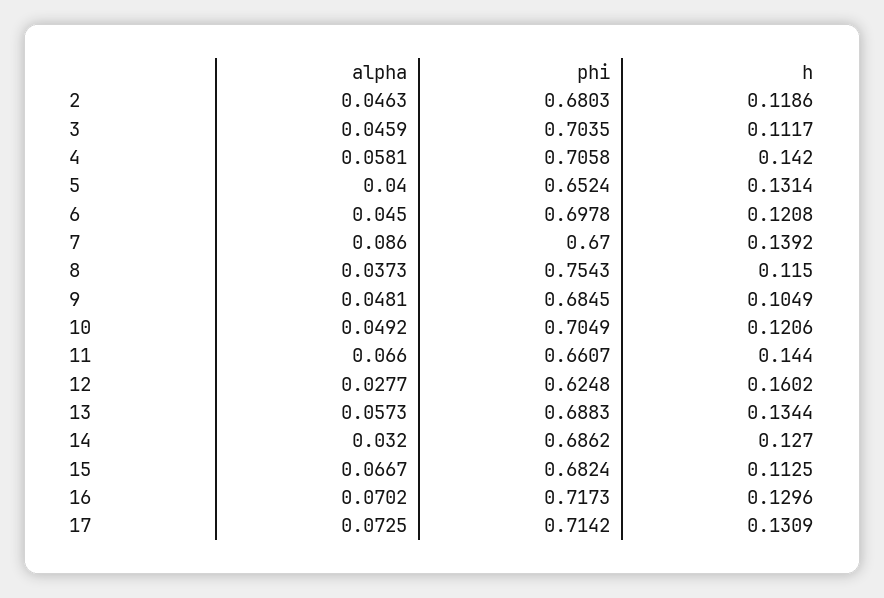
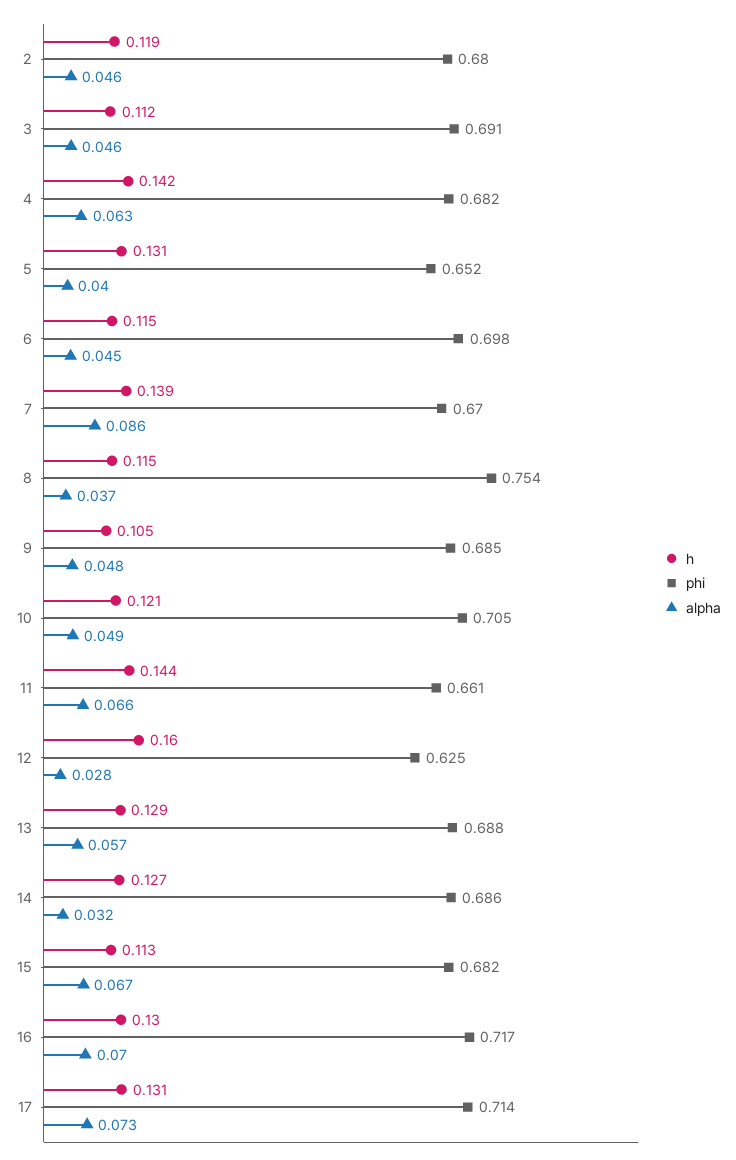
  {
    "alpha": {
      "2": 0.0463,
      "3": 0.0459,
-     "4": 0.0581,
+     "4": 0.063,
      "5": 0.04,
      "6": 0.045,
      "7": 0.086,
      "8": 0.0373,
      "9": 0.0481,
      "10": 0.0492,
      "11": 0.066,
      "12": 0.0277,
      "13": 0.0573,
      "14": 0.032,
      "15": 0.0667,
      "16": 0.0702,
      "17": 0.0725
    },
    "phi": {
      "2": 0.6803,
-     "3": 0.7035,
+     "3": 0.691,
-     "4": 0.7058,
+     "4": 0.682,
      "5": 0.6524,
      "6": 0.6978,
      "7": 0.67,
      "8": 0.7543,
      "9": 0.6845,
      "10": 0.7049,
      "11": 0.6607,
      "12": 0.6248,
      "13": 0.6883,
      "14": 0.6862,
      "15": 0.6824,
      "16": 0.7173,
      "17": 0.7142
    },
    "h": {
      "2": 0.1186,
      "3": 0.1117,
      "4": 0.142,
      "5": 0.1314,
-     "6": 0.1208,
+     "6": 0.115,
      "7": 0.1392,
      "8": 0.115,
      "9": 0.1049,
      "10": 0.1206,
      "11": 0.144,
      "12": 0.1602,
-     "13": 0.1344,
+     "13": 0.129,
      "14": 0.127,
      "15": 0.1125,
      "16": 0.1296,
      "17": 0.1309
    }
  }

